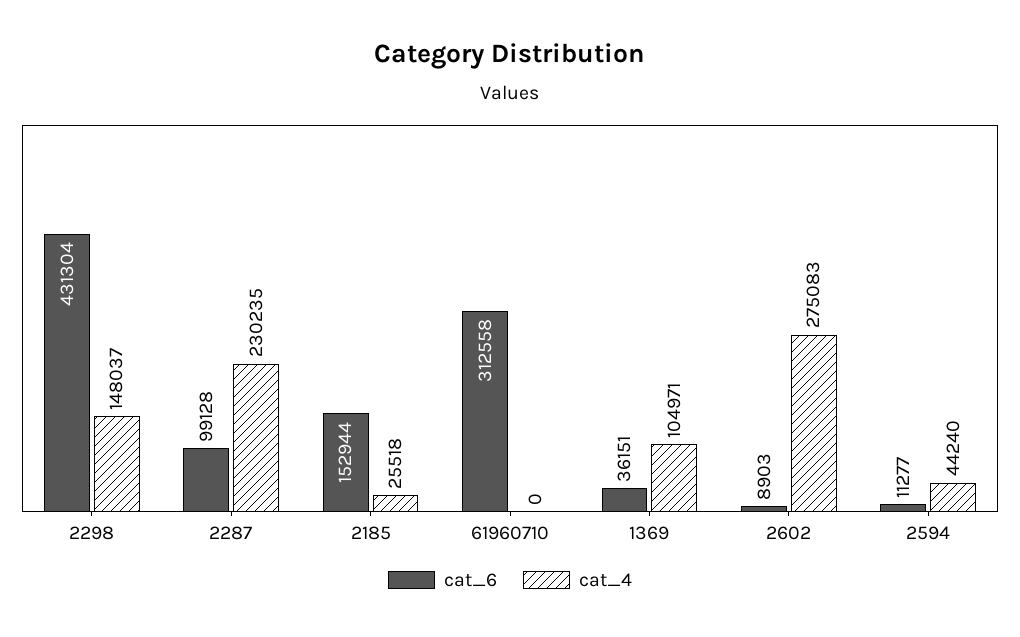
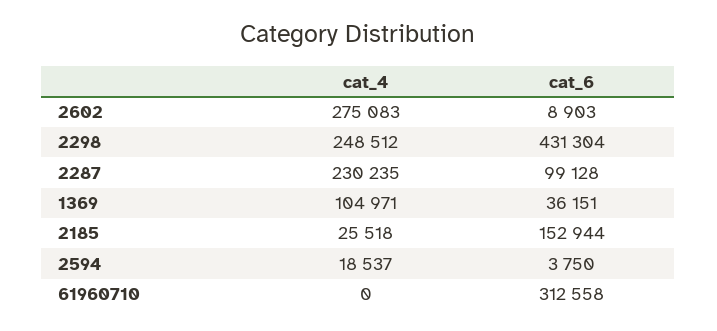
  {
    "cat_6": {
      "2298": 431304,
      "2287": 99128,
      "2185": 152944,
      "61960710": 312558,
      "1369": 36151,
      "2602": 8903,
-     "2594": 11277
+     "2594": 3750
    },
    "cat_4": {
-     "2298": 148037,
+     "2298": 248512,
      "2287": 230235,
      "2185": 25518,
      "61960710": 0,
      "1369": 104971,
      "2602": 275083,
-     "2594": 44240
+     "2594": 18537
    }
  }

